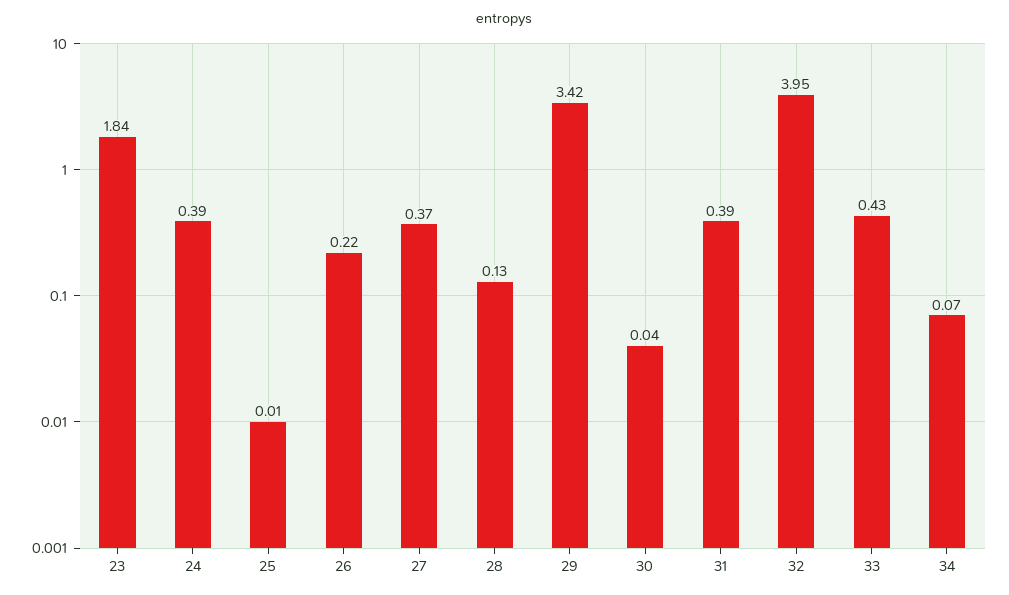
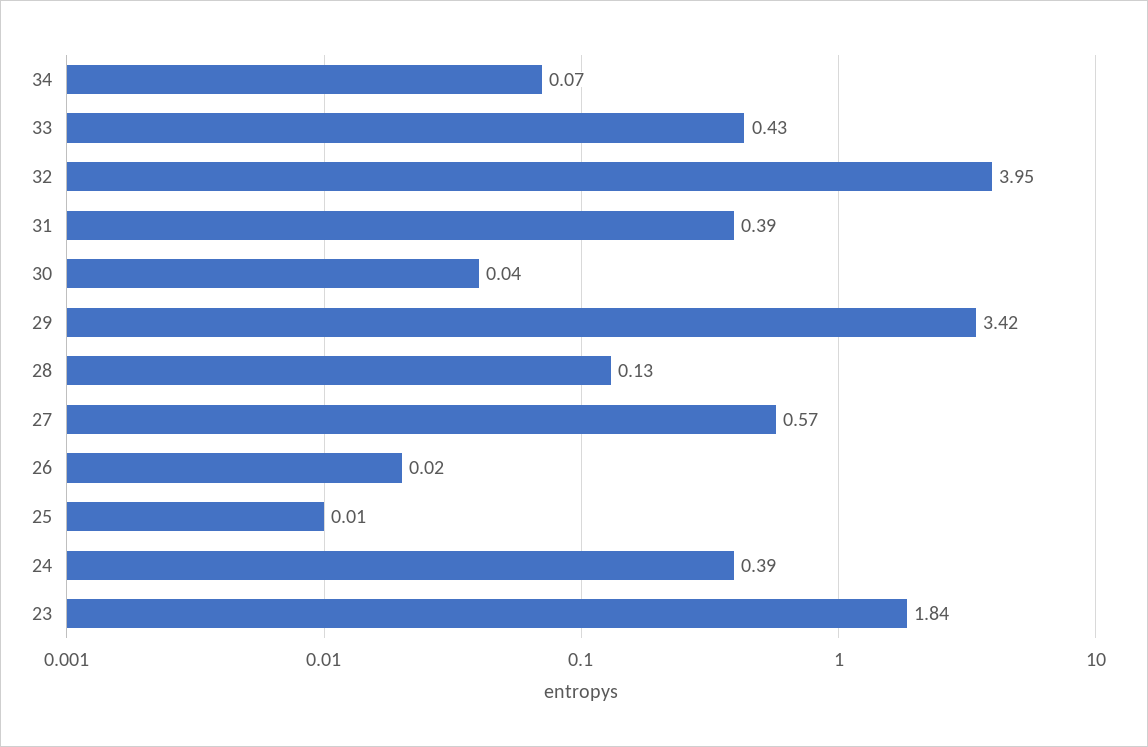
  {
    "23": 1.84,
    "24": 0.39,
    "25": 0.01,
-   "26": 0.22,
+   "26": 0.02,
-   "27": 0.37,
+   "27": 0.57,
    "28": 0.13,
    "29": 3.42,
    "30": 0.04,
    "31": 0.39,
    "32": 3.95,
    "33": 0.43,
    "34": 0.07
  }

